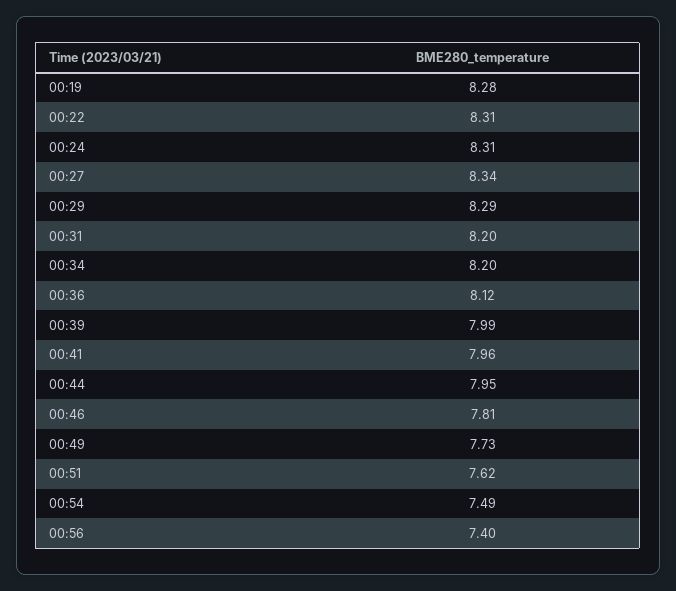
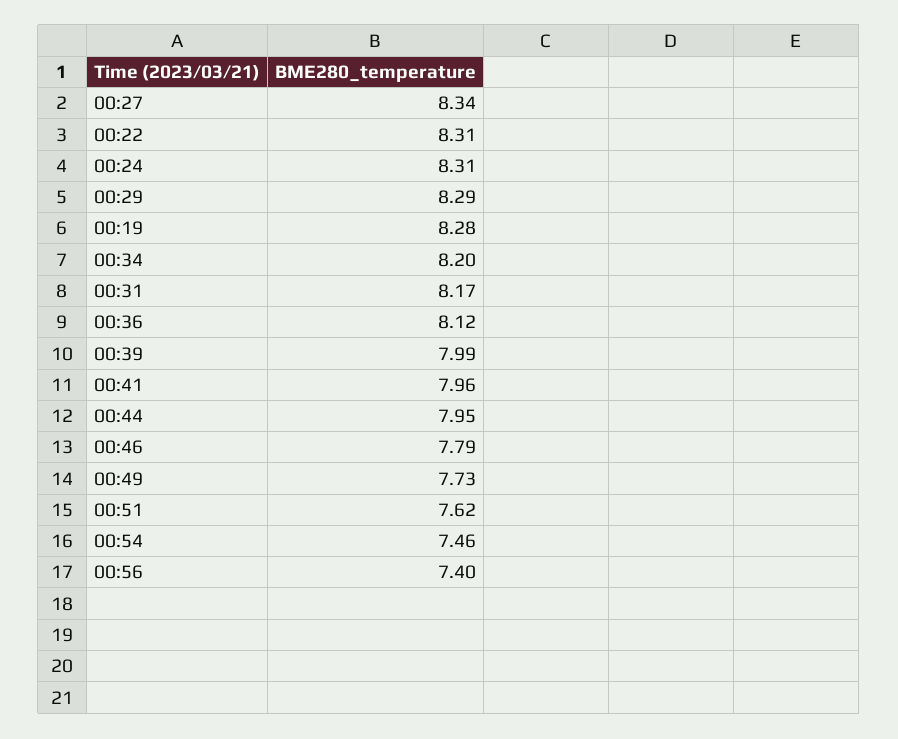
  {
    "00:19": 8.28,
    "00:22": 8.31,
    "00:24": 8.31,
    "00:27": 8.34,
    "00:29": 8.29,
-   "00:31": 8.2,
+   "00:31": 8.17,
    "00:34": 8.2,
    "00:36": 8.12,
    "00:39": 7.99,
    "00:41": 7.96,
    "00:44": 7.95,
-   "00:46": 7.81,
+   "00:46": 7.79,
    "00:49": 7.73,
    "00:51": 7.62,
-   "00:54": 7.49,
+   "00:54": 7.46,
    "00:56": 7.4
  }

